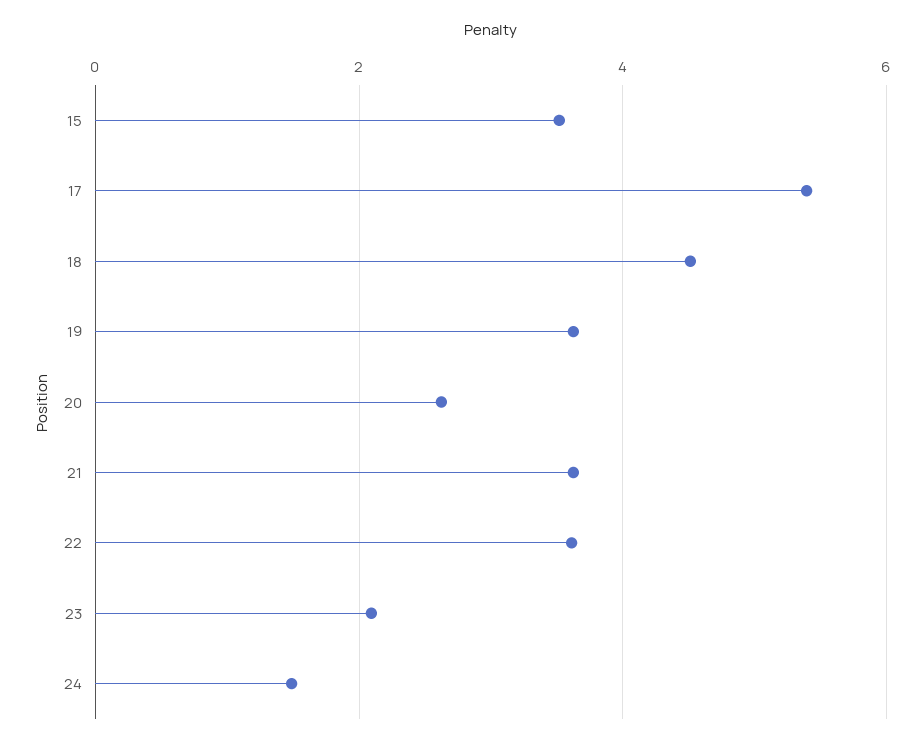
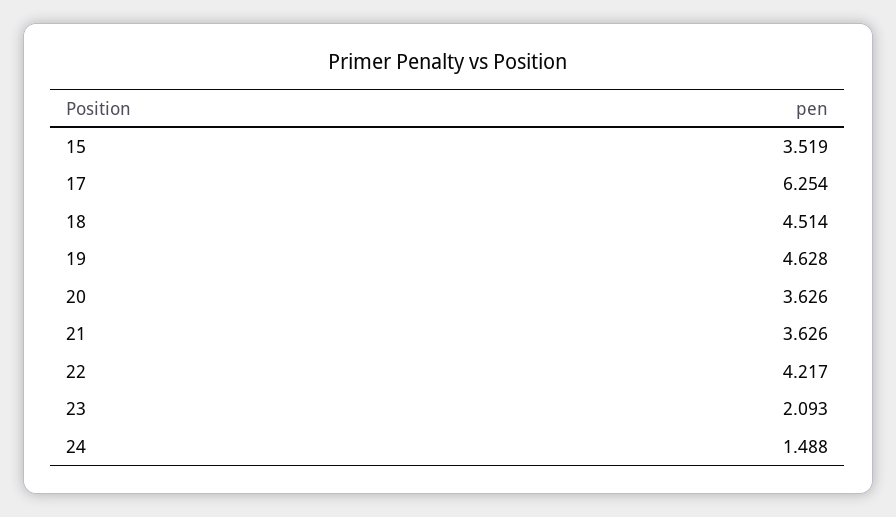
  {
    "15": 3.519,
-   "17": 5.4,
+   "17": 6.254,
    "18": 4.514,
-   "19": 3.6,
+   "19": 4.628,
-   "20": 2.6,
+   "20": 3.626,
    "21": 3.626,
-   "22": 3.6,
+   "22": 4.217,
    "23": 2.093,
    "24": 1.488
  }

